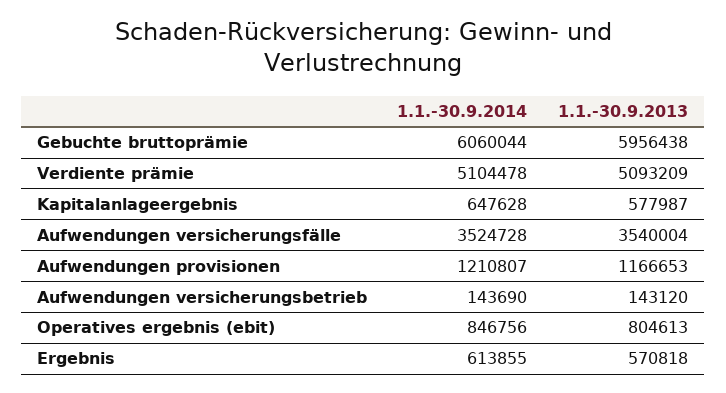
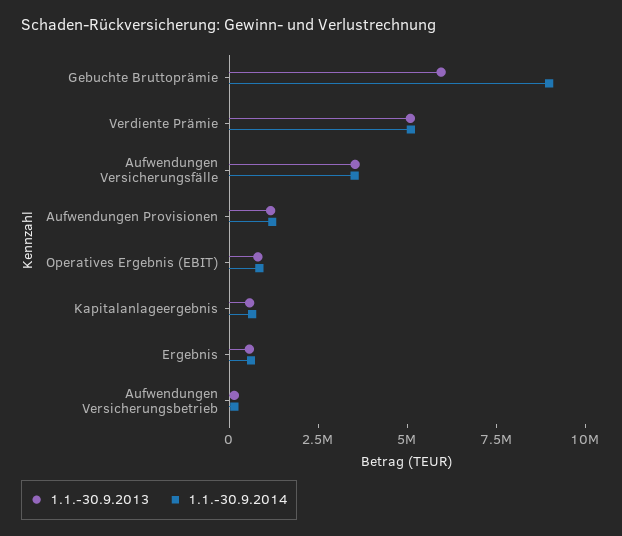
  {
    "1.1.-30.9.2014": {
-     "Gebuchte bruttoprämie": 6060044,
+     "Gebuchte bruttoprämie": 9000000,
      "Verdiente prämie": 5104478,
      "Kapitalanlageergebnis": 647628,
      "Aufwendungen versicherungsfälle": 3524728,
      "Aufwendungen provisionen": 1210807,
      "Aufwendungen versicherungsbetrieb": 143690,
      "Operatives ergebnis (ebit)": 846756,
      "Ergebnis": 613855
    },
    "1.1.-30.9.2013": {
      "Gebuchte bruttoprämie": 5956438,
      "Verdiente prämie": 5093209,
      "Kapitalanlageergebnis": 577987,
      "Aufwendungen versicherungsfälle": 3540004,
      "Aufwendungen provisionen": 1166653,
      "Aufwendungen versicherungsbetrieb": 143120,
      "Operatives ergebnis (ebit)": 804613,
      "Ergebnis": 570818
    }
  }

